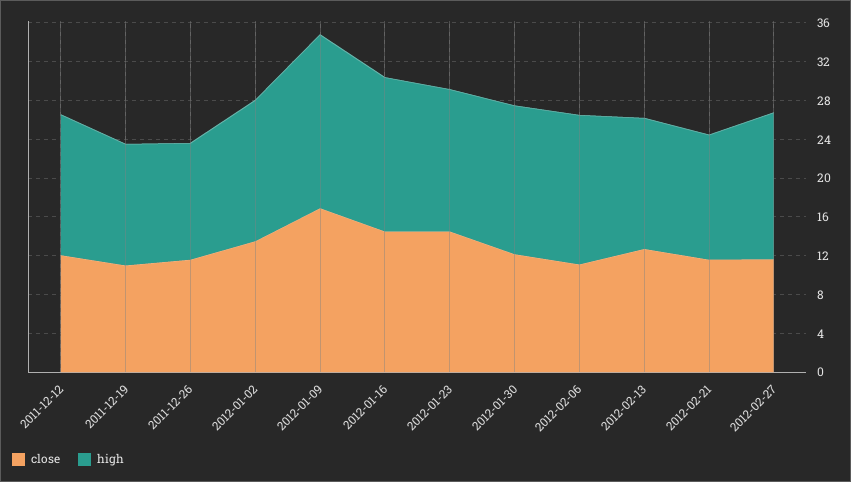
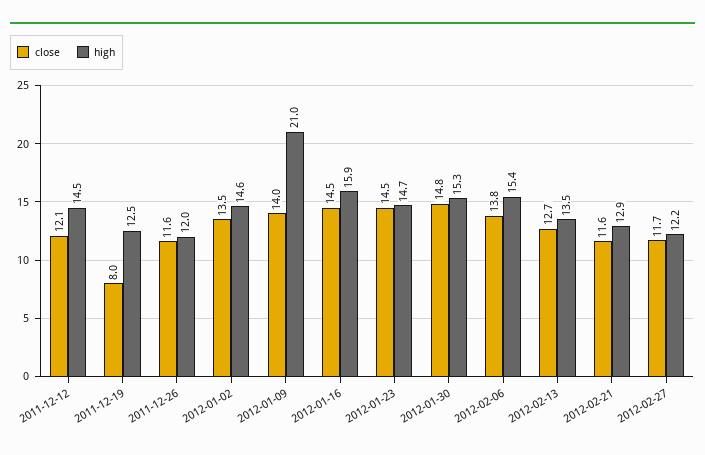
  {
    "close": {
      "2011-12-12": 12.1,
-     "2011-12-19": 11,
+     "2011-12-19": 8,
      "2011-12-26": 11.6,
      "2012-01-02": 13.5,
-     "2012-01-09": 17,
+     "2012-01-09": 14,
      "2012-01-16": 14.5,
      "2012-01-23": 14.5,
-     "2012-01-30": 12,
+     "2012-01-30": 14.8,
-     "2012-02-06": 11,
+     "2012-02-06": 13.8,
      "2012-02-13": 12.7,
      "2012-02-21": 11.6,
      "2012-02-27": 11.7
    },
    "high": {
      "2011-12-12": 14.5,
      "2011-12-19": 12.5,
      "2011-12-26": 12,
      "2012-01-02": 14.6,
-     "2012-01-09": 18,
+     "2012-01-09": 21,
      "2012-01-16": 15.9,
      "2012-01-23": 14.7,
      "2012-01-30": 15.3,
      "2012-02-06": 15.4,
      "2012-02-13": 13.5,
      "2012-02-21": 12.9,
-     "2012-02-27": 15
+     "2012-02-27": 12.2
    }
  }

